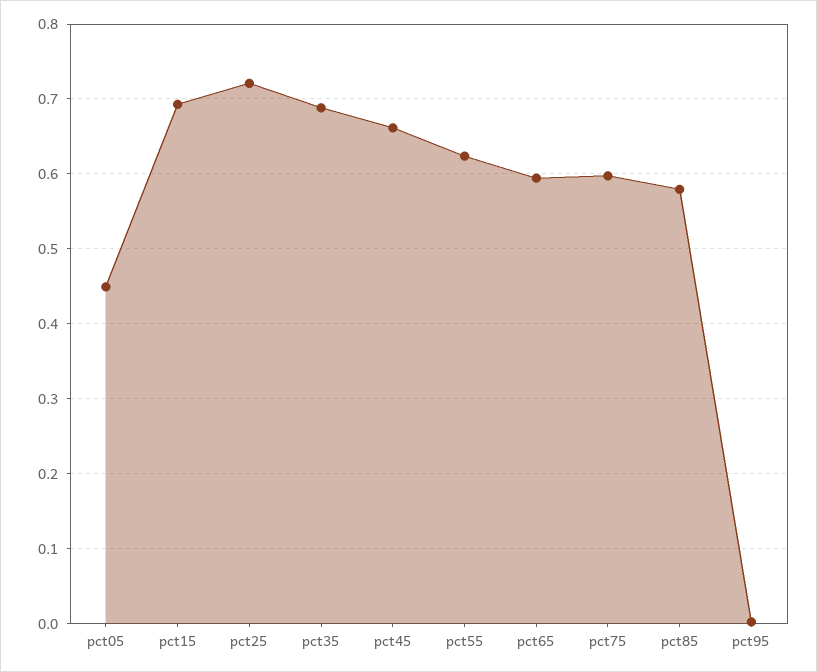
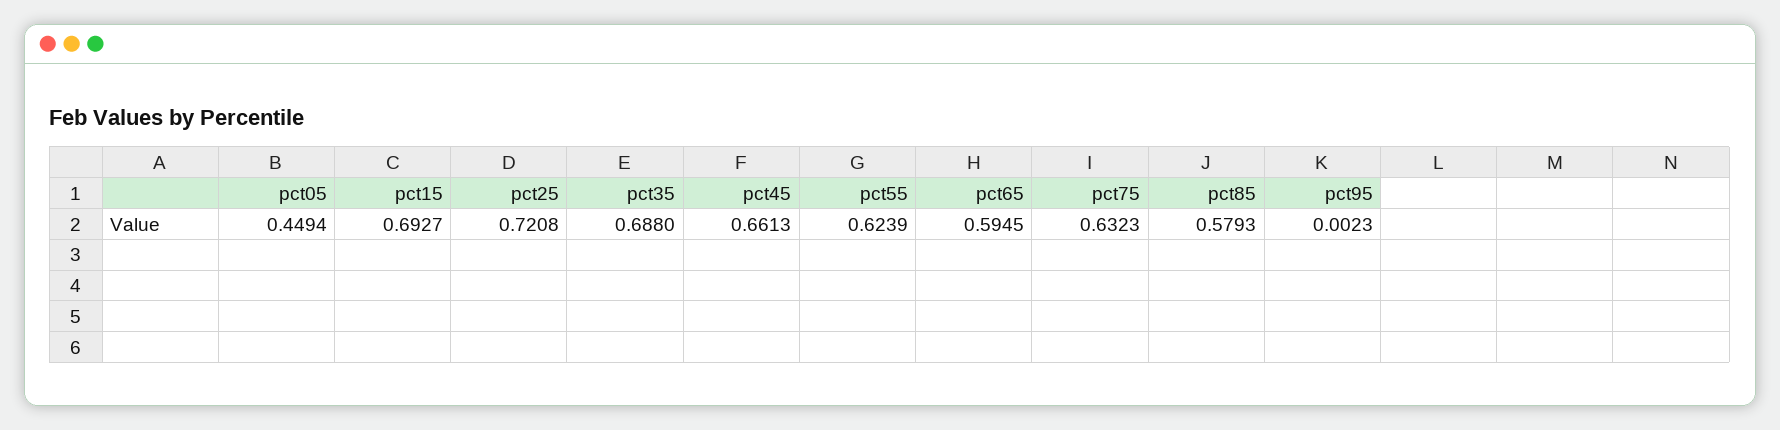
  {
    "pct05": 0.4494,
    "pct15": 0.6927,
    "pct25": 0.7208,
    "pct35": 0.688,
    "pct45": 0.6613,
    "pct55": 0.6239,
    "pct65": 0.5945,
-   "pct75": 0.6,
+   "pct75": 0.6323,
    "pct85": 0.5793,
    "pct95": 0.0023
  }

